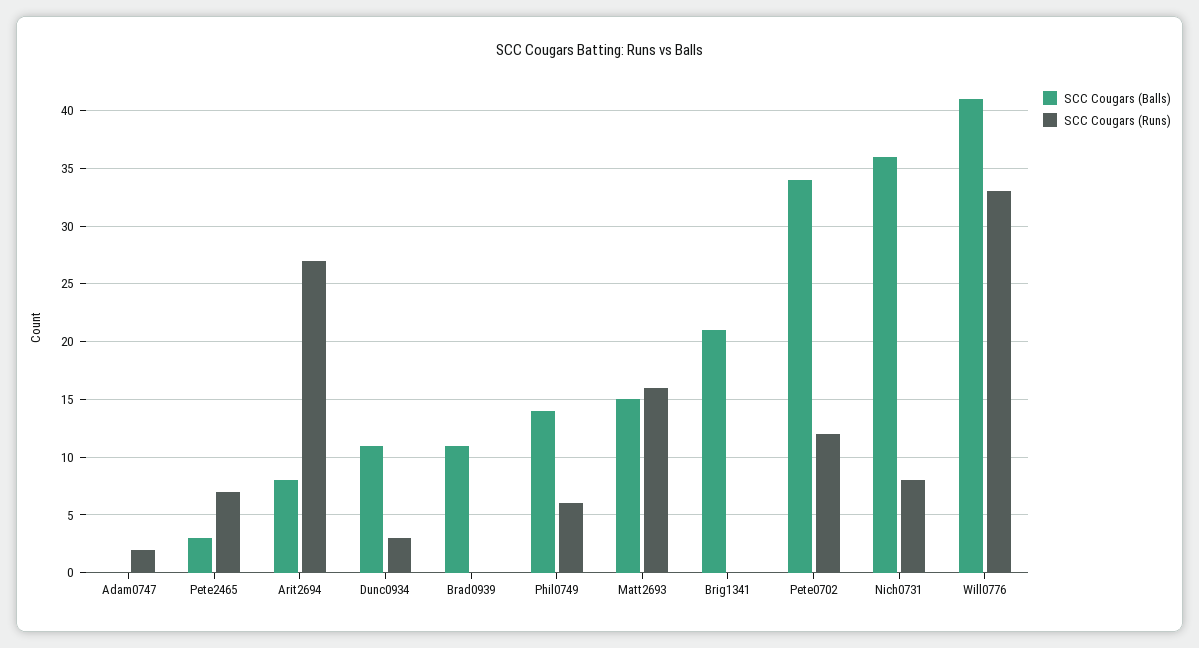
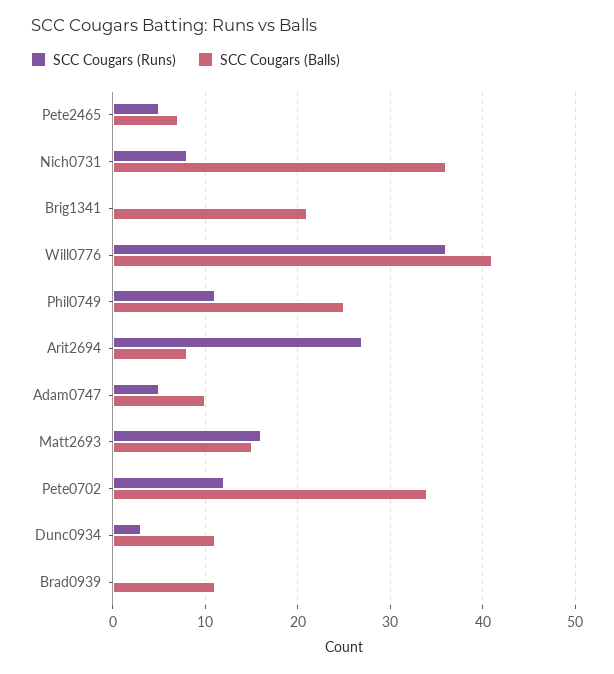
  {
    "SCC Cougars (Balls)": {
-     "Adam0747": 0,
+     "Adam0747": 10,
-     "Pete2465": 3,
+     "Pete2465": 7,
      "Arit2694": 8,
      "Dunc0934": 11,
      "Brad0939": 11,
-     "Phil0749": 14,
+     "Phil0749": 25,
      "Matt2693": 15,
      "Brig1341": 21,
      "Pete0702": 34,
      "Nich0731": 36,
      "Will0776": 41
    },
    "SCC Cougars (Runs)": {
-     "Adam0747": 2,
+     "Adam0747": 5,
-     "Pete2465": 7,
+     "Pete2465": 5,
      "Arit2694": 27,
      "Dunc0934": 3,
      "Brad0939": 0,
-     "Phil0749": 6,
+     "Phil0749": 11,
      "Matt2693": 16,
      "Brig1341": 0,
      "Pete0702": 12,
      "Nich0731": 8,
-     "Will0776": 33
+     "Will0776": 36
    }
  }

